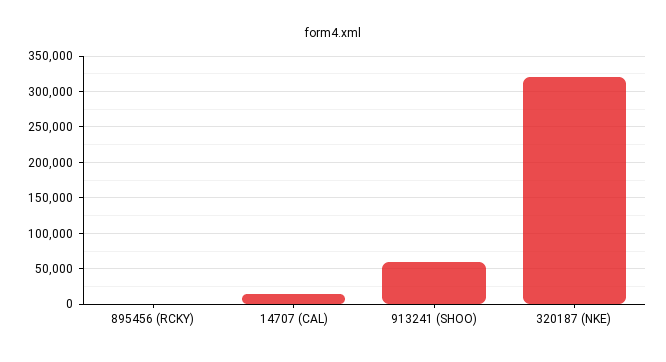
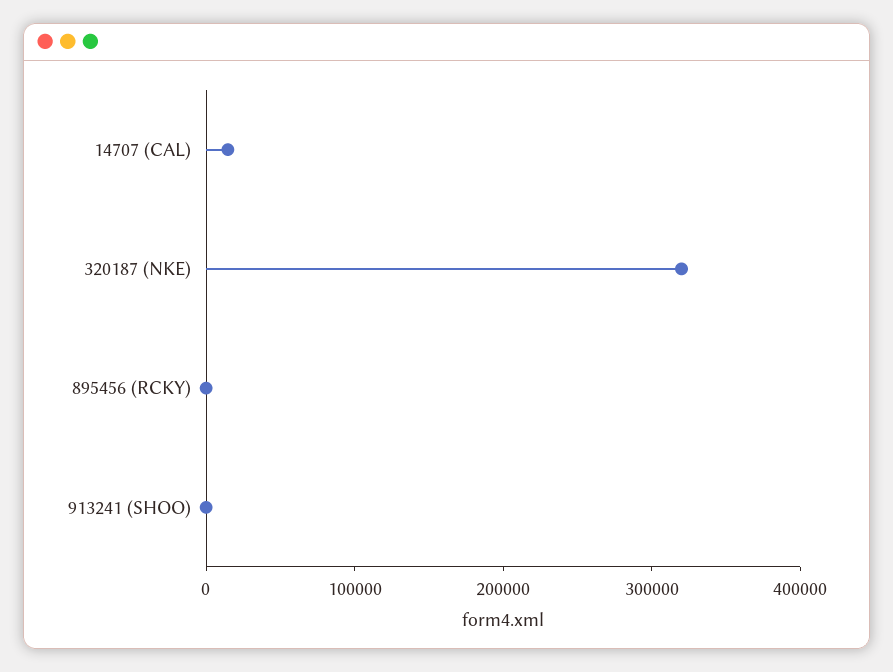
  {
    "895456 (RCKY)": 0,
    "14707 (CAL)": 10000,
-   "913241 (SHOO)": 60000,
+   "913241 (SHOO)": 0,
    "320187 (NKE)": 320000
  }

